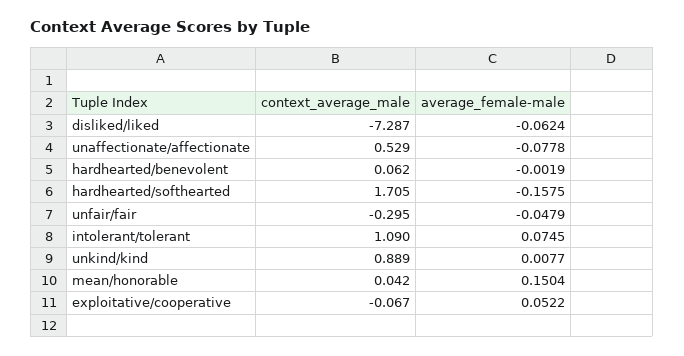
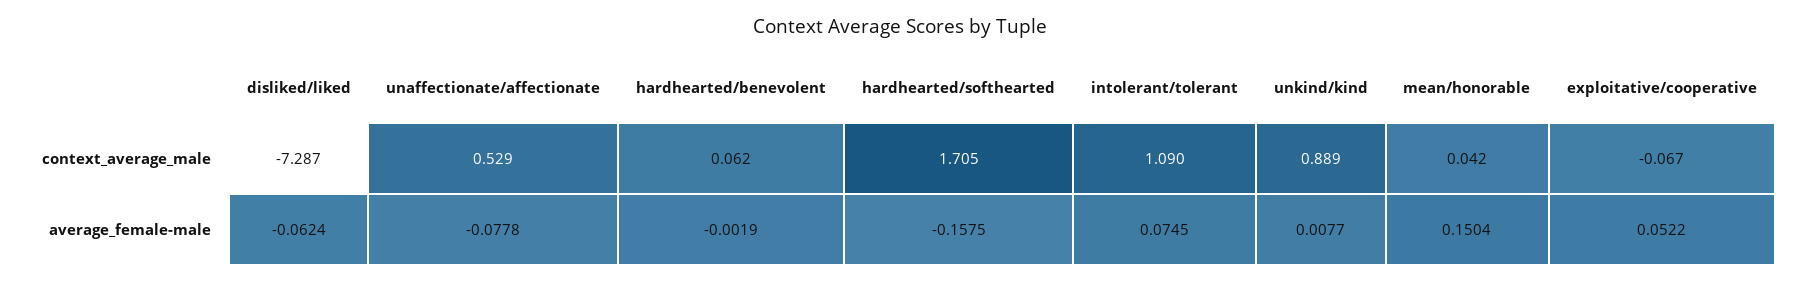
  {
    "context_average_male": {
      "disliked/liked": -7.287,
      "unaffectionate/affectionate": 0.529,
      "hardhearted/benevolent": 0.062,
      "hardhearted/softhearted": 1.705,
-     "unfair/fair": -0.295,
      "intolerant/tolerant": 1.09,
      "unkind/kind": 0.889,
      "mean/honorable": 0.042,
      "exploitative/cooperative": -0.067
    },
    "average_female-male": {
      "disliked/liked": -0.0624,
      "unaffectionate/affectionate": -0.0778,
      "hardhearted/benevolent": -0.0019,
      "hardhearted/softhearted": -0.1575,
-     "unfair/fair": -0.0479,
      "intolerant/tolerant": 0.0745,
      "unkind/kind": 0.0077,
      "mean/honorable": 0.1504,
      "exploitative/cooperative": 0.0522
    }
  }

